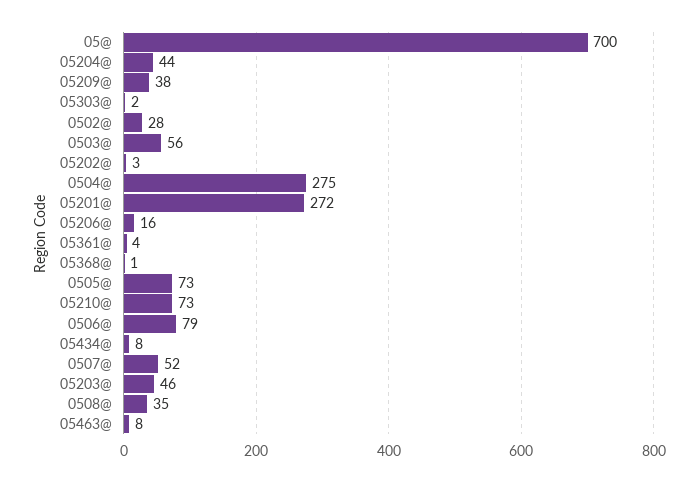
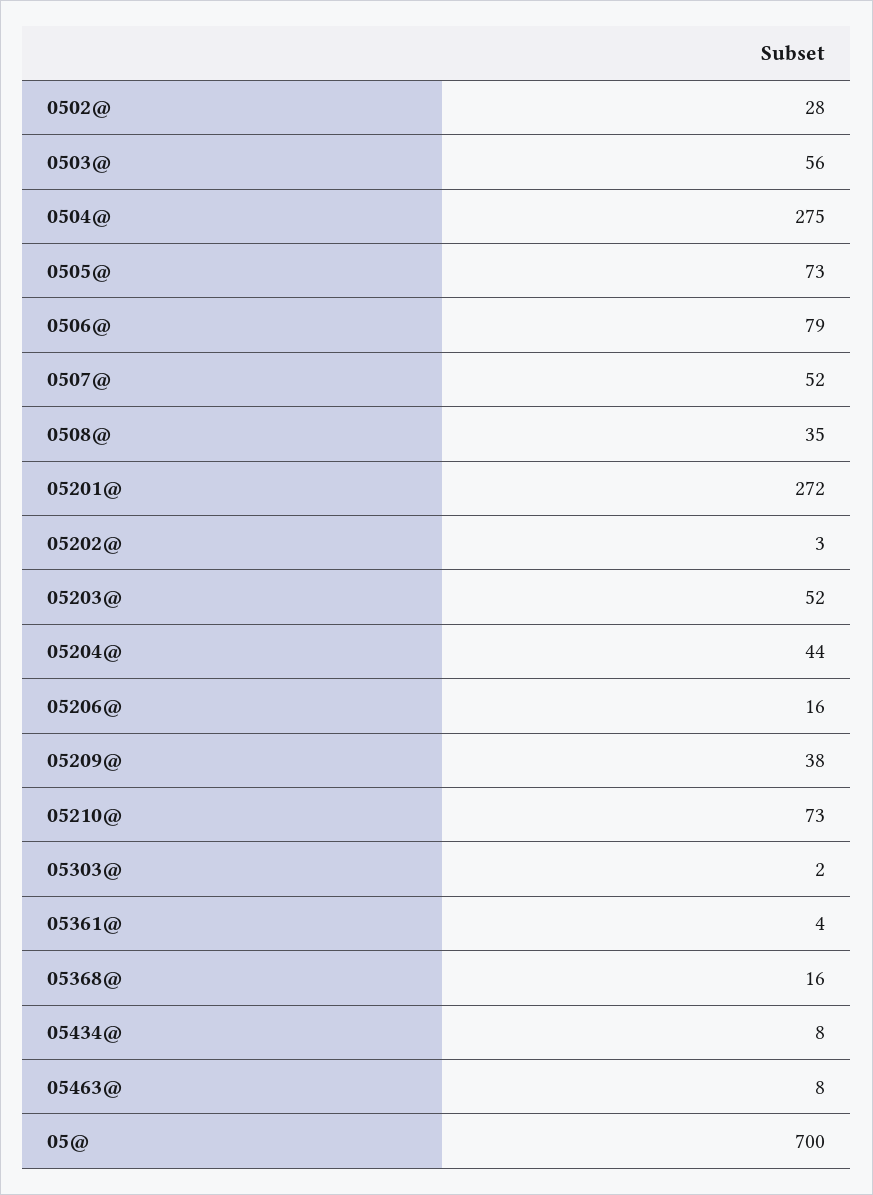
  {
    "05@": 700,
    "05204@": 44,
    "05209@": 38,
    "05303@": 2,
    "0502@": 28,
    "0503@": 56,
    "05202@": 3,
    "0504@": 275,
    "05201@": 272,
    "05206@": 16,
    "05361@": 4,
-   "05368@": 1,
+   "05368@": 16,
    "0505@": 73,
    "05210@": 73,
    "0506@": 79,
    "05434@": 8,
    "0507@": 52,
-   "05203@": 46,
+   "05203@": 52,
    "0508@": 35,
    "05463@": 8
  }

